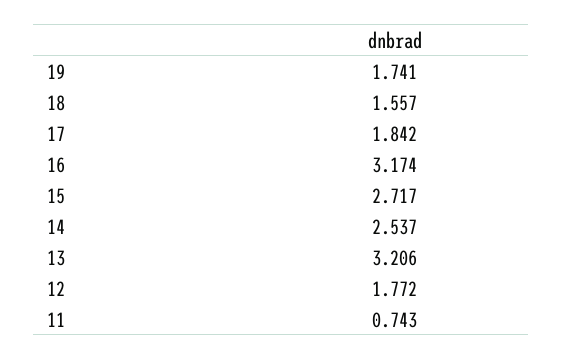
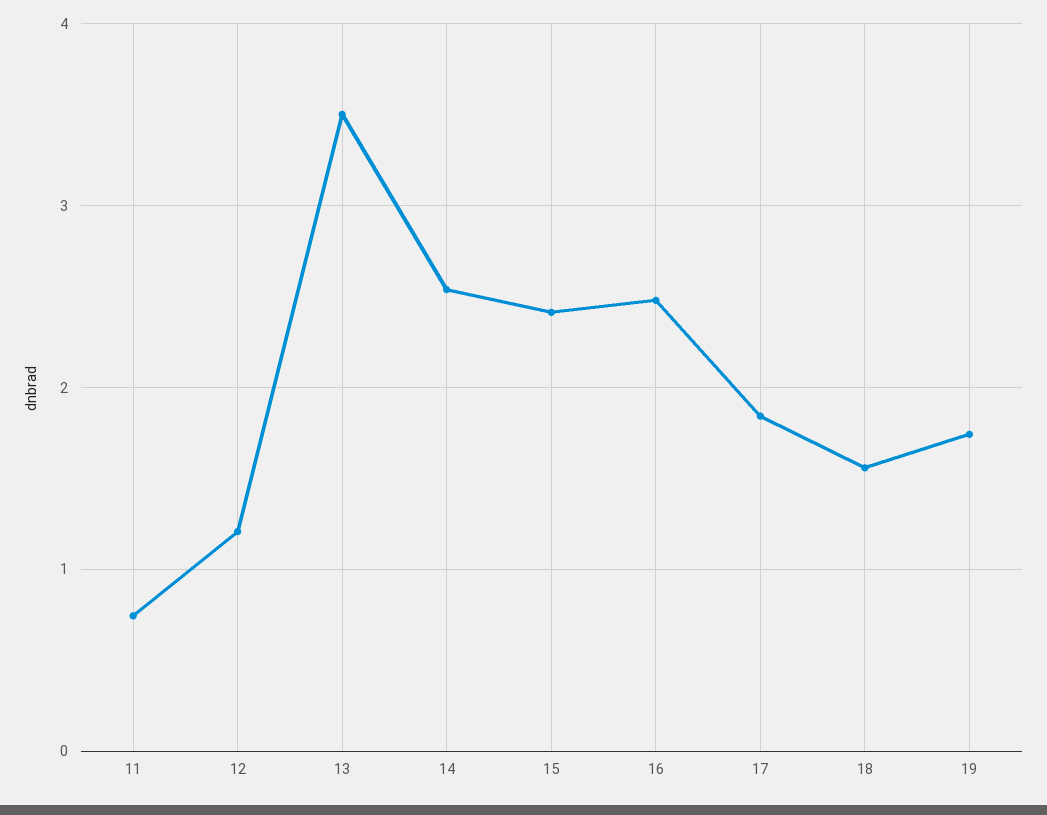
  {
    "19": 1.741,
    "18": 1.557,
    "17": 1.842,
-   "16": 3.174,
+   "16": 2.5,
-   "15": 2.717,
+   "15": 2.4,
    "14": 2.537,
-   "13": 3.206,
+   "13": 3.5,
-   "12": 1.772,
+   "12": 1.2,
    "11": 0.743
  }

